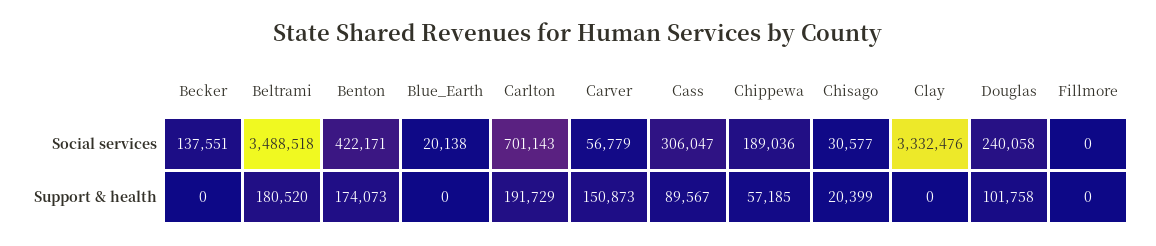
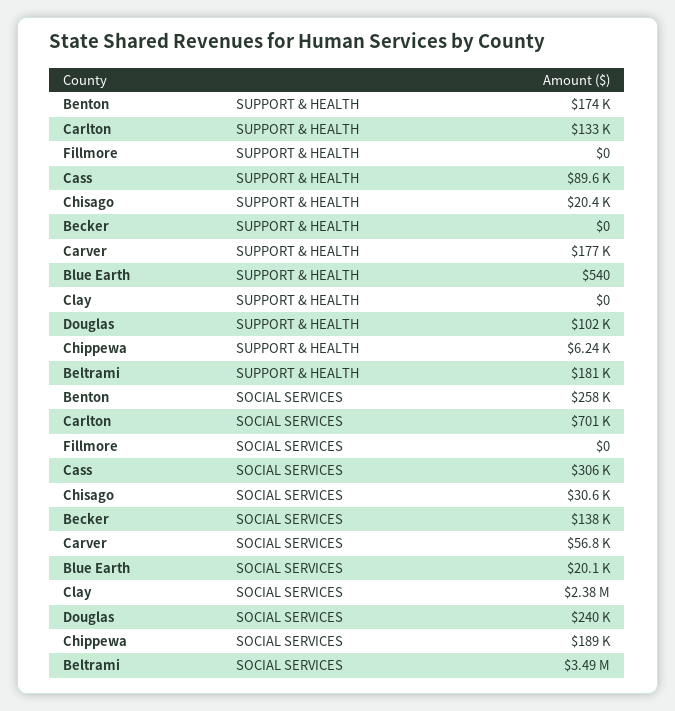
  {
    "Becker": {
      "Social services": 137551,
      "Support & health": 0
    },
    "Beltrami": {
      "Social services": 3488518,
      "Support & health": 180520
    },
    "Benton": {
-     "Social services": 422171,
+     "Social services": 258000,
      "Support & health": 174073
    },
    "Blue_Earth": {
      "Social services": 20138,
-     "Support & health": 0
+     "Support & health": 540
    },
    "Carlton": {
      "Social services": 701143,
-     "Support & health": 191729
+     "Support & health": 133000
    },
    "Carver": {
      "Social services": 56779,
-     "Support & health": 150873
+     "Support & health": 177000
    },
    "Cass": {
      "Social services": 306047,
      "Support & health": 89567
    },
    "Chippewa": {
      "Social services": 189036,
-     "Support & health": 57185
+     "Support & health": 6240
    },
    "Chisago": {
      "Social services": 30577,
      "Support & health": 20399
    },
    "Clay": {
-     "Social services": 3332476,
+     "Social services": 2380000,
      "Support & health": 0
    },
    "Douglas": {
      "Social services": 240058,
      "Support & health": 101758
    },
    "Fillmore": {
      "Social services": 0,
      "Support & health": 0
    }
  }

